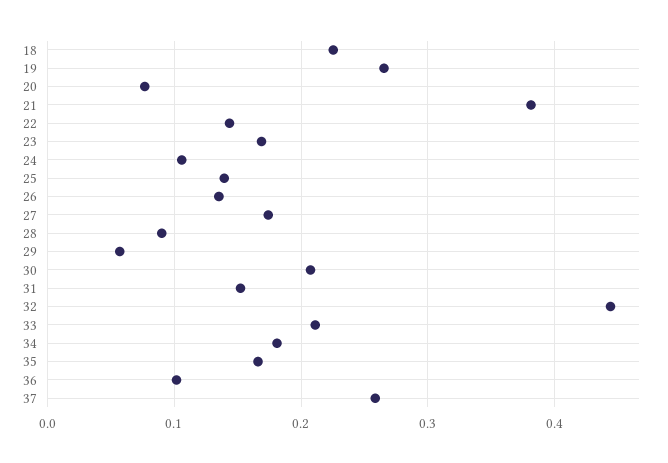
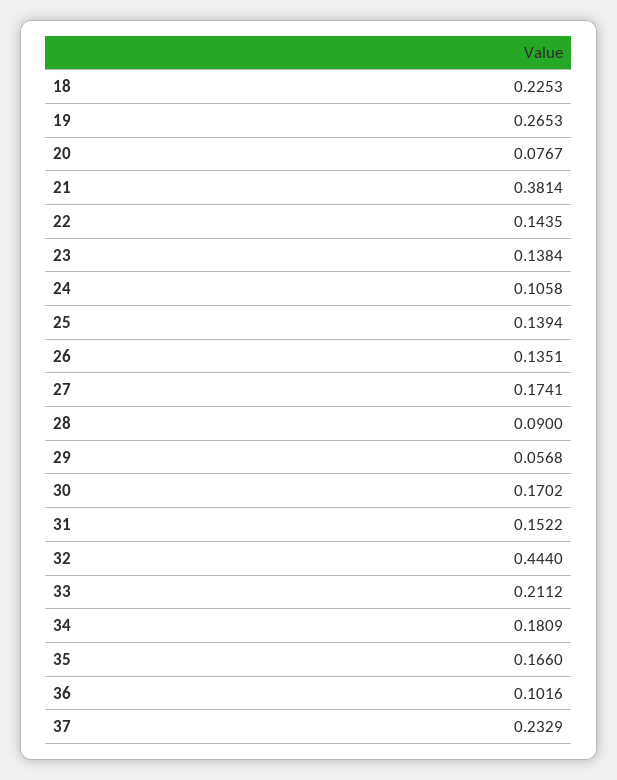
  {
    "18": 0.2253,
    "19": 0.2653,
    "20": 0.0767,
    "21": 0.3814,
    "22": 0.1435,
-   "23": 0.17,
+   "23": 0.1384,
    "24": 0.1058,
    "25": 0.1394,
    "26": 0.1351,
    "27": 0.1741,
    "28": 0.09,
    "29": 0.0568,
-   "30": 0.21,
+   "30": 0.1702,
    "31": 0.1522,
    "32": 0.444,
    "33": 0.2112,
    "34": 0.1809,
    "35": 0.166,
    "36": 0.1016,
-   "37": 0.26
+   "37": 0.2329
  }

